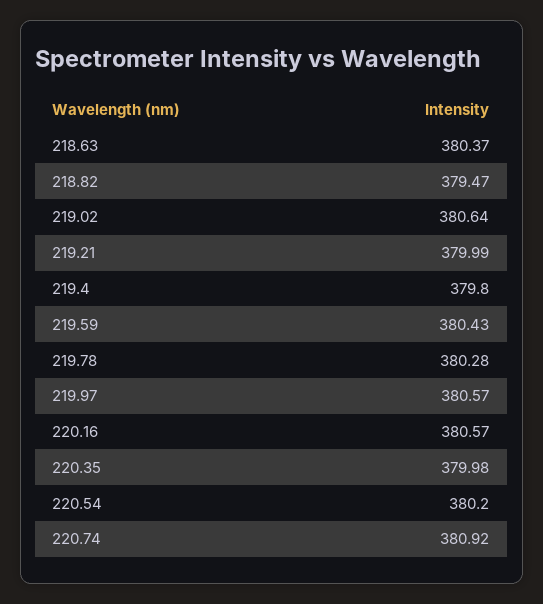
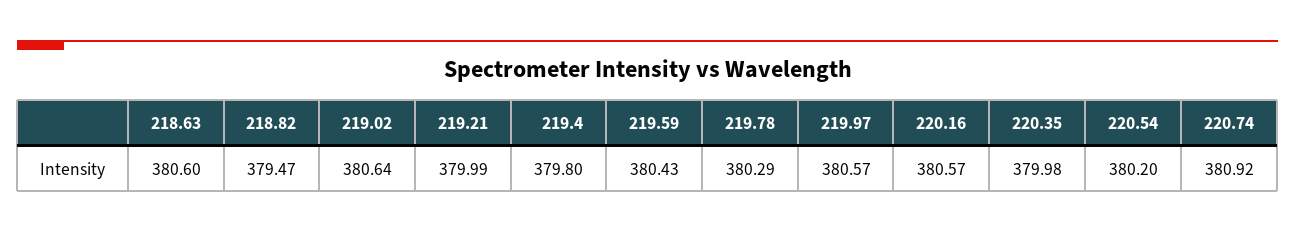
  {
-   "218.63": 380.37,
+   "218.63": 380.6,
    "218.82": 379.47,
    "219.02": 380.64,
    "219.21": 379.99,
    "219.4": 379.8,
    "219.59": 380.43,
-   "219.78": 380.28,
+   "219.78": 380.29,
    "219.97": 380.57,
    "220.16": 380.57,
    "220.35": 379.98,
    "220.54": 380.2,
    "220.74": 380.92
  }

